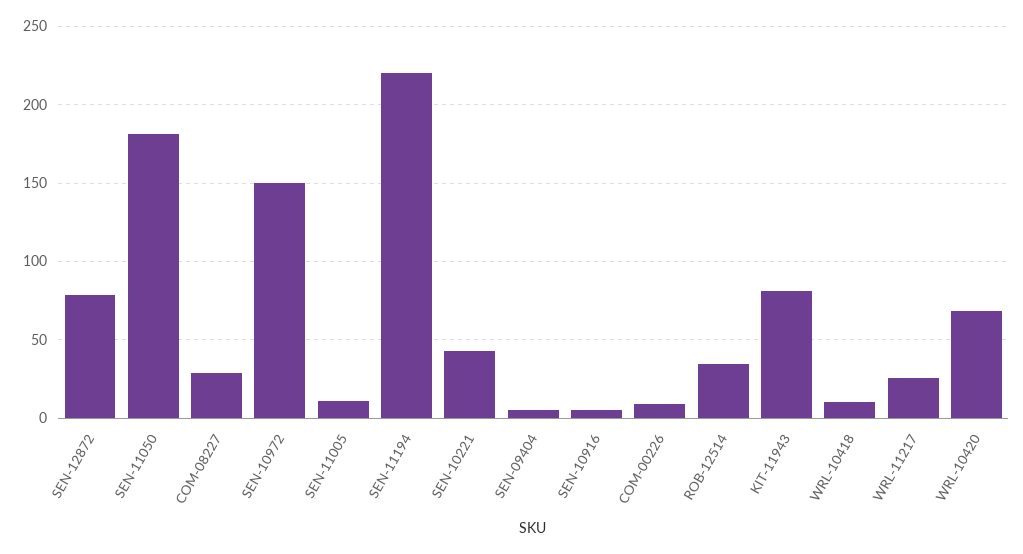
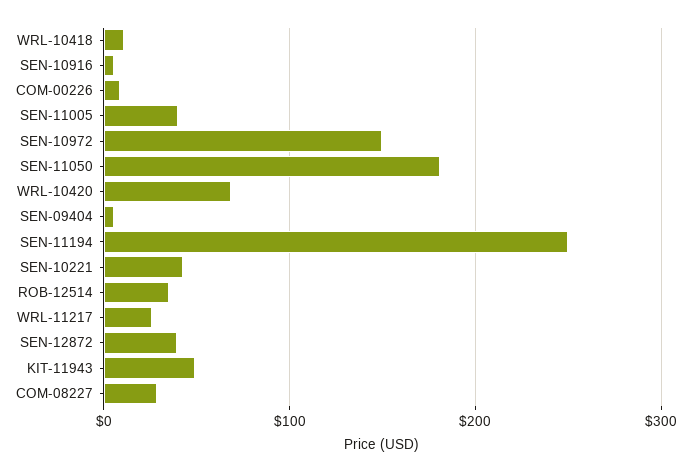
  {
-   "SEN-12872": 80,
+   "SEN-12872": 40,
    "SEN-11050": 180,
    "COM-08227": 30,
    "SEN-10972": 150,
-   "SEN-11005": 10,
+   "SEN-11005": 40,
-   "SEN-11194": 220,
+   "SEN-11194": 250,
    "SEN-10221": 45,
    "SEN-09404": 5,
    "SEN-10916": 5,
    "COM-00226": 10,
    "ROB-12514": 35,
-   "KIT-11943": 80,
+   "KIT-11943": 50,
    "WRL-10418": 10,
    "WRL-11217": 25,
    "WRL-10420": 70
  }

